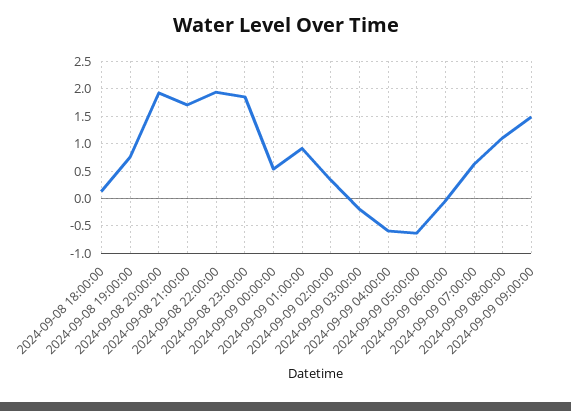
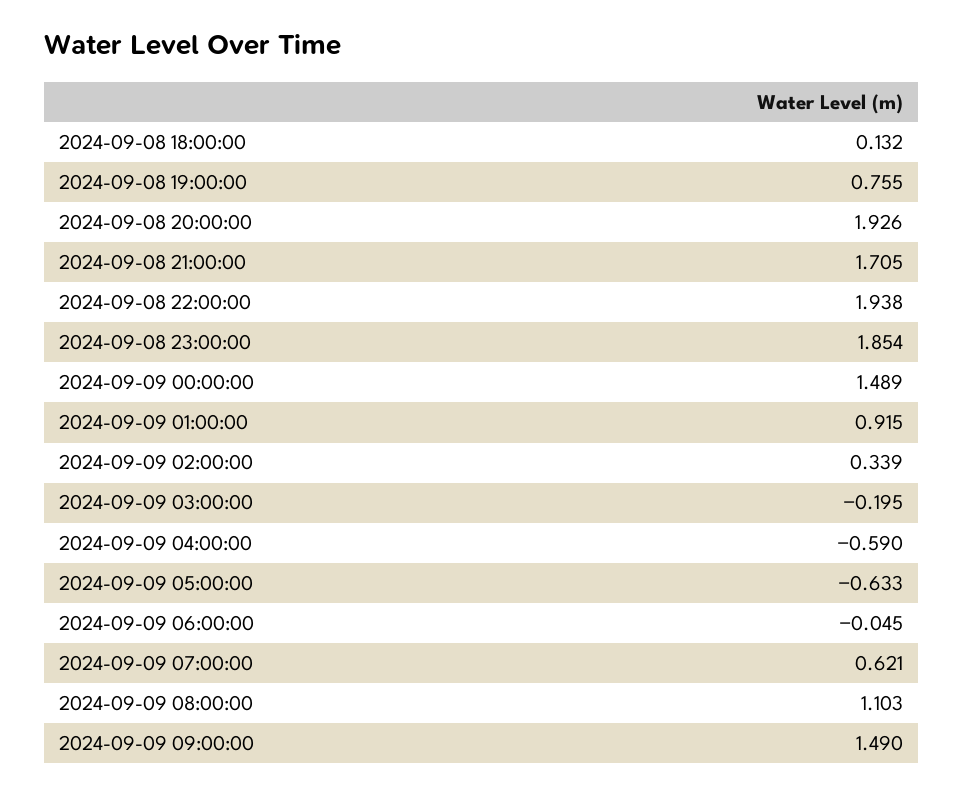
  {
    "2024-09-08 18:00:00": 0.132,
    "2024-09-08 19:00:00": 0.755,
    "2024-09-08 20:00:00": 1.926,
    "2024-09-08 21:00:00": 1.705,
    "2024-09-08 22:00:00": 1.938,
    "2024-09-08 23:00:00": 1.854,
-   "2024-09-09 00:00:00": 0.5,
+   "2024-09-09 00:00:00": 1.489,
    "2024-09-09 01:00:00": 0.915,
    "2024-09-09 02:00:00": 0.339,
    "2024-09-09 03:00:00": -0.195,
    "2024-09-09 04:00:00": -0.59,
    "2024-09-09 05:00:00": -0.633,
    "2024-09-09 06:00:00": -0.045,
    "2024-09-09 07:00:00": 0.621,
    "2024-09-09 08:00:00": 1.103,
    "2024-09-09 09:00:00": 1.49
  }

